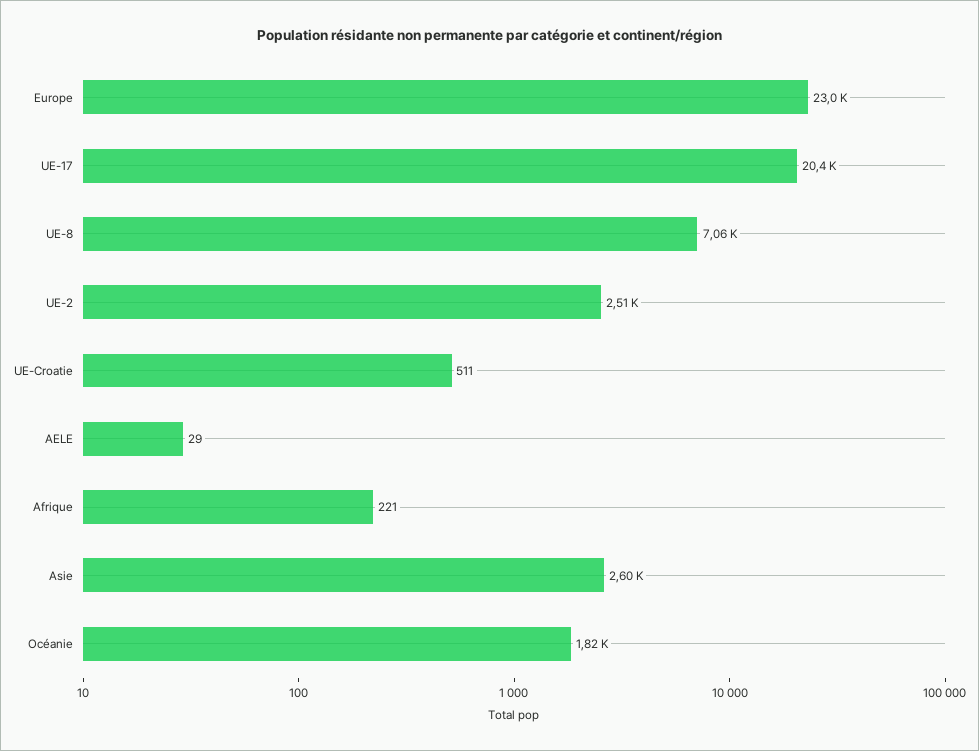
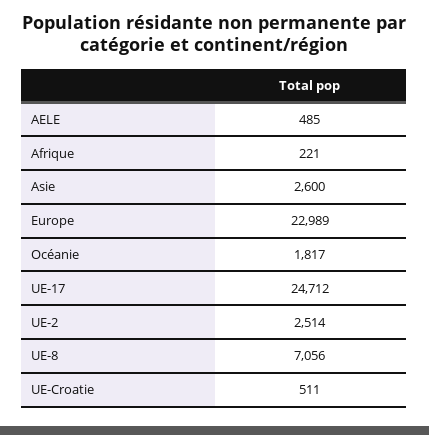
  {
    "Europe": 22989,
-   "UE-17": 20400,
+   "UE-17": 24712,
    "UE-8": 7056,
    "UE-2": 2514,
    "UE-Croatie": 511,
-   "AELE": 29,
+   "AELE": 485,
    "Afrique": 221,
    "Asie": 2600,
    "Océanie": 1817
  }

